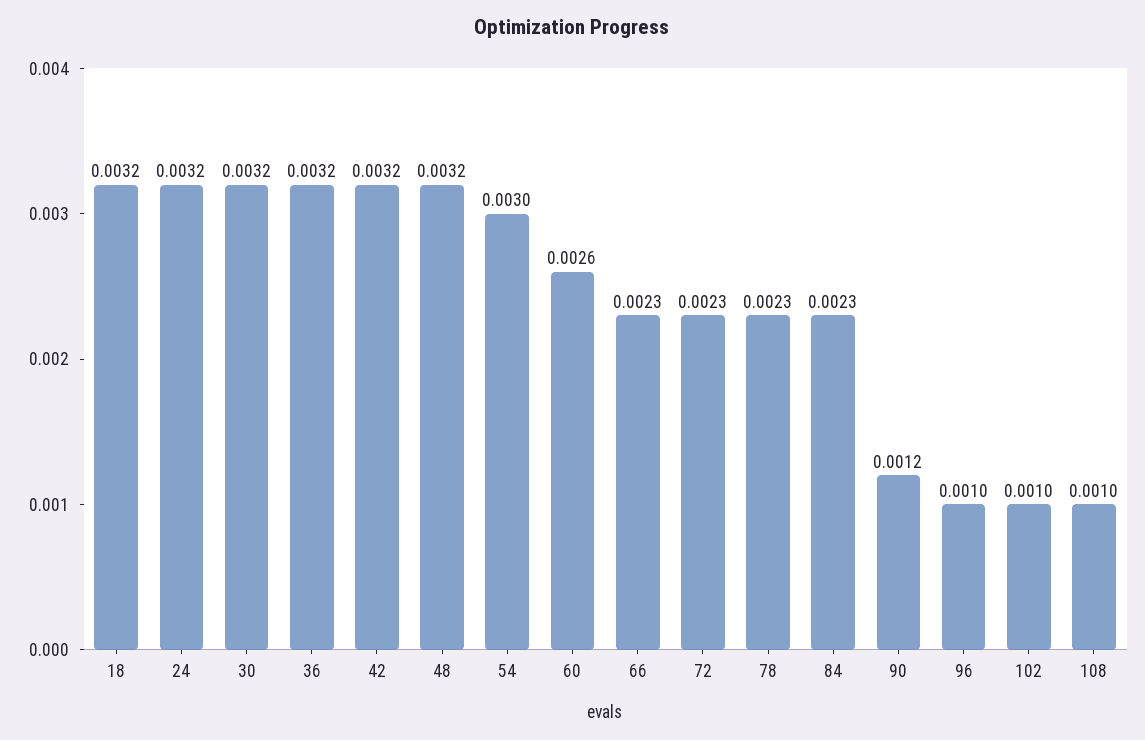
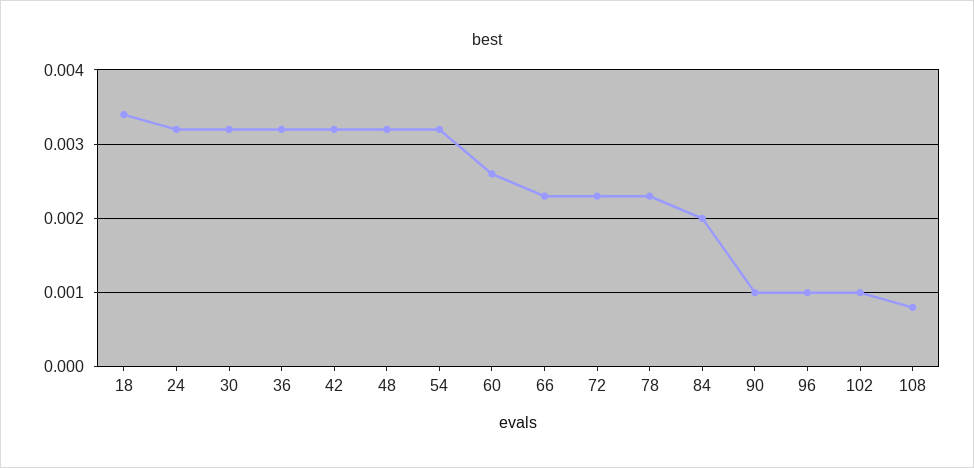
  {
-   "18": 0.0032,
+   "18": 0.0034,
    "24": 0.0032,
    "30": 0.0032,
    "36": 0.0032,
    "42": 0.0032,
    "48": 0.0032,
-   "54": 0.003,
+   "54": 0.0032,
    "60": 0.0026,
    "66": 0.0023,
    "72": 0.0023,
    "78": 0.0023,
-   "84": 0.0023,
+   "84": 0.002,
-   "90": 0.0012,
+   "90": 0.001,
    "96": 0.001,
    "102": 0.001,
-   "108": 0.001
+   "108": 0.0008
  }

